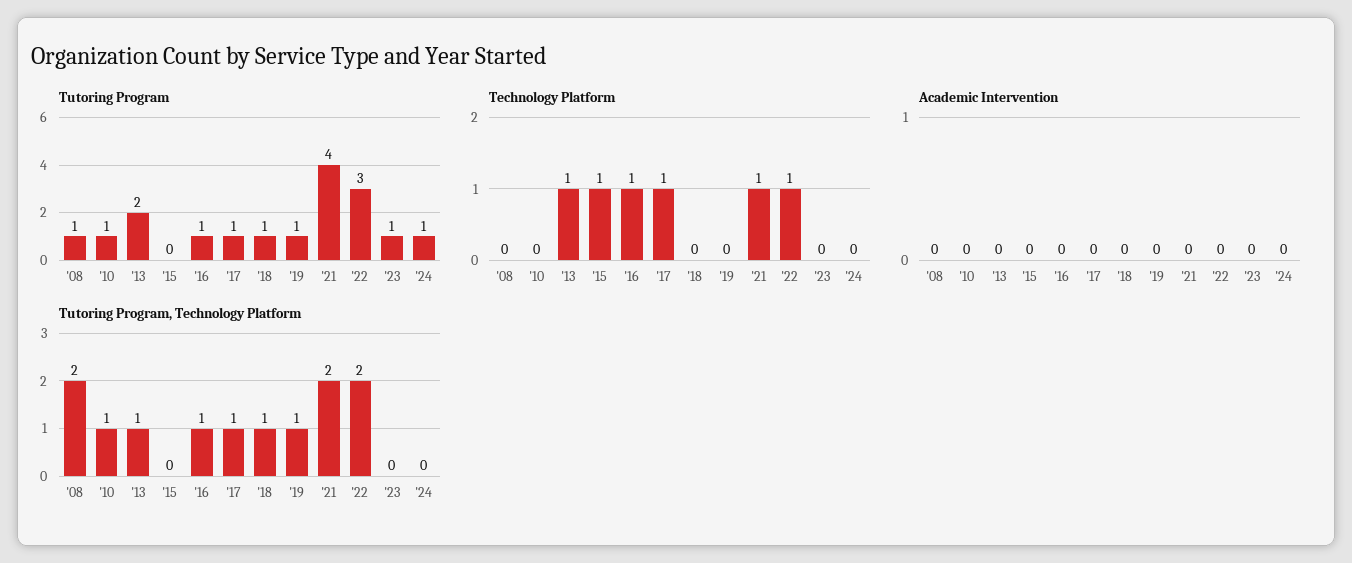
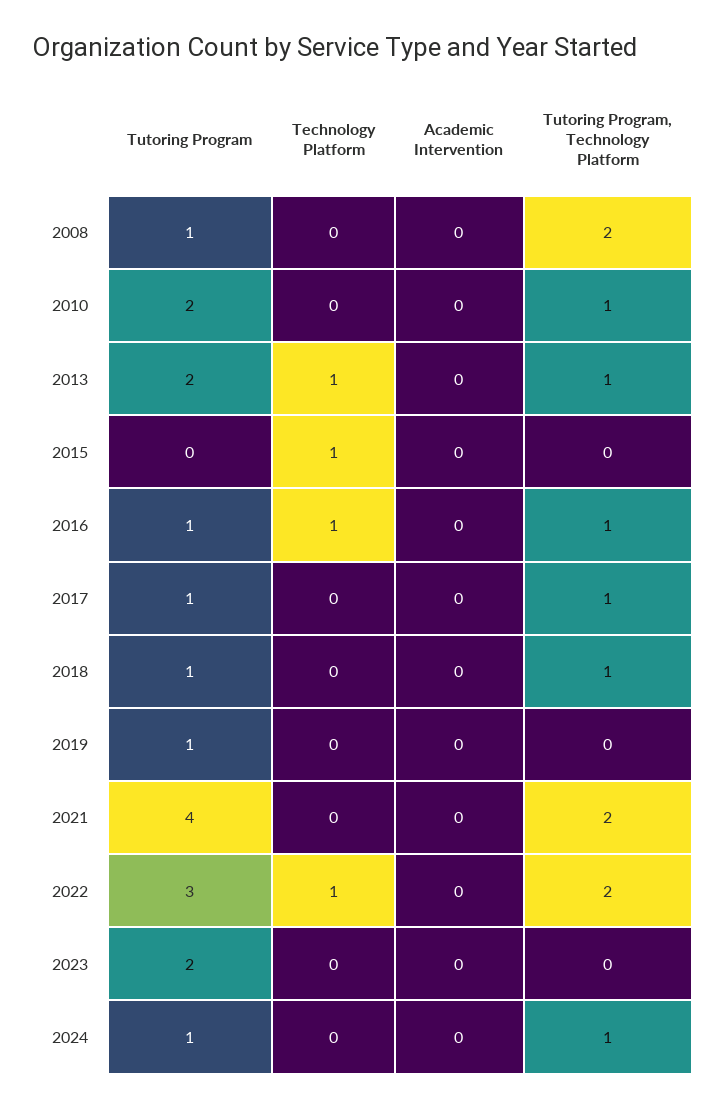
  {
    "Tutoring Program": {
      "'08": 1,
-     "'10": 1,
+     "'10": 2,
      "'13": 2,
      "'15": 0,
      "'16": 1,
      "'17": 1,
      "'18": 1,
      "'19": 1,
      "'21": 4,
      "'22": 3,
-     "'23": 1,
+     "'23": 2,
      "'24": 1
    },
    "Technology Platform": {
      "'08": 0,
      "'10": 0,
      "'13": 1,
      "'15": 1,
      "'16": 1,
-     "'17": 1,
+     "'17": 0,
      "'18": 0,
      "'19": 0,
-     "'21": 1,
+     "'21": 0,
      "'22": 1,
      "'23": 0,
      "'24": 0
    },
    "Academic Intervention": {
      "'08": 0,
      "'10": 0,
      "'13": 0,
      "'15": 0,
      "'16": 0,
      "'17": 0,
      "'18": 0,
      "'19": 0,
      "'21": 0,
      "'22": 0,
      "'23": 0,
      "'24": 0
    },
    "Tutoring Program, Technology Platform": {
      "'08": 2,
      "'10": 1,
      "'13": 1,
      "'15": 0,
      "'16": 1,
      "'17": 1,
      "'18": 1,
-     "'19": 1,
+     "'19": 0,
      "'21": 2,
      "'22": 2,
      "'23": 0,
-     "'24": 0
+     "'24": 1
    }
  }

